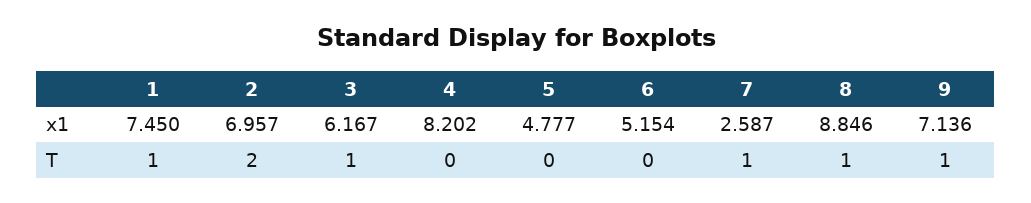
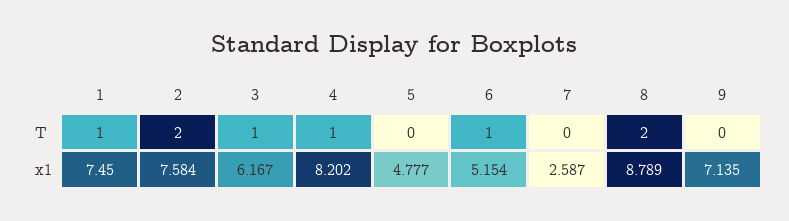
  {
    "1": {
      "x1": 7.45,
      "T": 1
    },
    "2": {
-     "x1": 6.957,
+     "x1": 7.584,
      "T": 2
    },
    "3": {
      "x1": 6.167,
      "T": 1
    },
    "4": {
      "x1": 8.202,
-     "T": 0
+     "T": 1
    },
    "5": {
      "x1": 4.777,
      "T": 0
    },
    "6": {
      "x1": 5.154,
-     "T": 0
+     "T": 1
    },
    "7": {
      "x1": 2.587,
-     "T": 1
+     "T": 0
    },
    "8": {
-     "x1": 8.846,
+     "x1": 8.789,
-     "T": 1
+     "T": 2
    },
    "9": {
-     "x1": 7.136,
+     "x1": 7.135,
-     "T": 1
+     "T": 0
    }
  }

